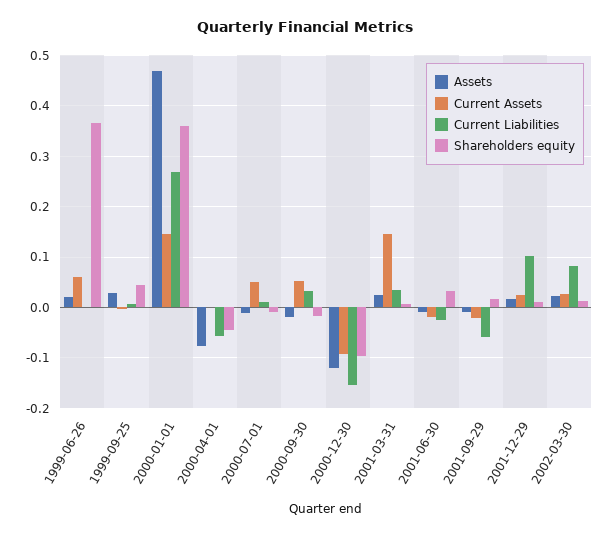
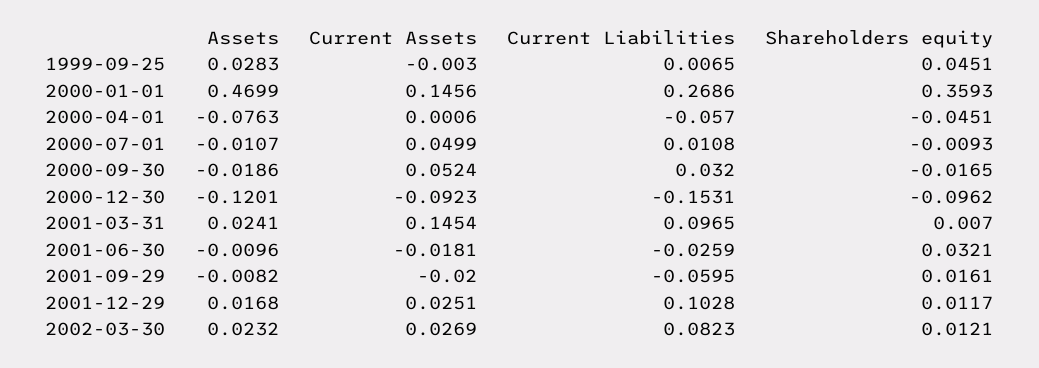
  {
    "Assets": {
-     "1999-06-26": 0.02,
      "1999-09-25": 0.0283,
      "2000-01-01": 0.4699,
      "2000-04-01": -0.0763,
      "2000-07-01": -0.0107,
      "2000-09-30": -0.0186,
      "2000-12-30": -0.1201,
      "2001-03-31": 0.0241,
      "2001-06-30": -0.0096,
      "2001-09-29": -0.0082,
      "2001-12-29": 0.0168,
      "2002-03-30": 0.0232
    },
    "Current Assets": {
-     "1999-06-26": 0.06,
      "1999-09-25": -0.003,
      "2000-01-01": 0.1456,
      "2000-04-01": 0.0006,
      "2000-07-01": 0.0499,
      "2000-09-30": 0.0524,
      "2000-12-30": -0.0923,
      "2001-03-31": 0.1454,
      "2001-06-30": -0.0181,
      "2001-09-29": -0.02,
      "2001-12-29": 0.0251,
      "2002-03-30": 0.0269
    },
    "Current Liabilities": {
-     "1999-06-26": 0,
      "1999-09-25": 0.0065,
      "2000-01-01": 0.2686,
      "2000-04-01": -0.057,
      "2000-07-01": 0.0108,
      "2000-09-30": 0.032,
      "2000-12-30": -0.1531,
-     "2001-03-31": 0.04,
+     "2001-03-31": 0.0965,
      "2001-06-30": -0.0259,
      "2001-09-29": -0.0595,
      "2001-12-29": 0.1028,
      "2002-03-30": 0.0823
    },
    "Shareholders equity": {
-     "1999-06-26": 0.36,
      "1999-09-25": 0.0451,
      "2000-01-01": 0.3593,
      "2000-04-01": -0.0451,
      "2000-07-01": -0.0093,
      "2000-09-30": -0.0165,
      "2000-12-30": -0.0962,
      "2001-03-31": 0.007,
      "2001-06-30": 0.0321,
      "2001-09-29": 0.0161,
      "2001-12-29": 0.0117,
      "2002-03-30": 0.0121
    }
  }

